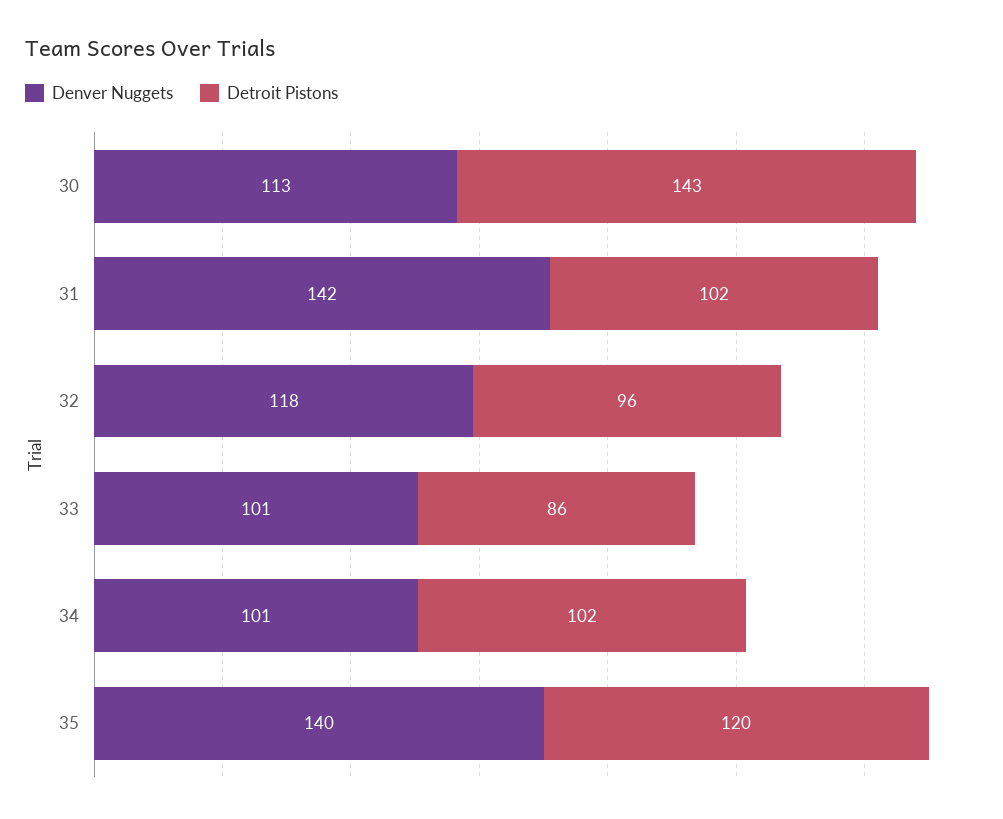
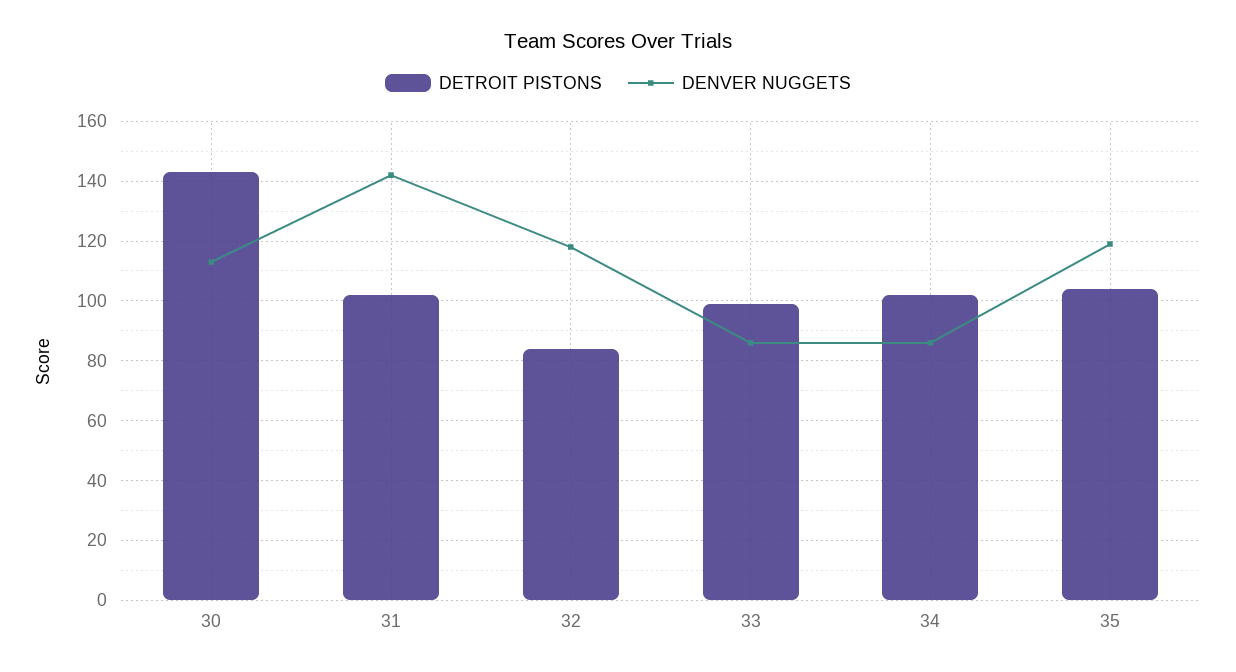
  {
    "Denver Nuggets": {
      "30": 113,
      "31": 142,
      "32": 118,
-     "33": 101,
+     "33": 85,
-     "34": 101,
+     "34": 85,
-     "35": 140
+     "35": 120
    },
    "Detroit Pistons": {
      "30": 143,
      "31": 102,
-     "32": 96,
+     "32": 85,
-     "33": 86,
+     "33": 100,
      "34": 102,
-     "35": 120
+     "35": 105
    }
  }

